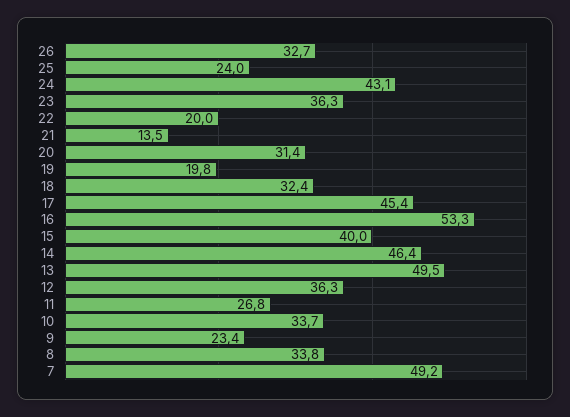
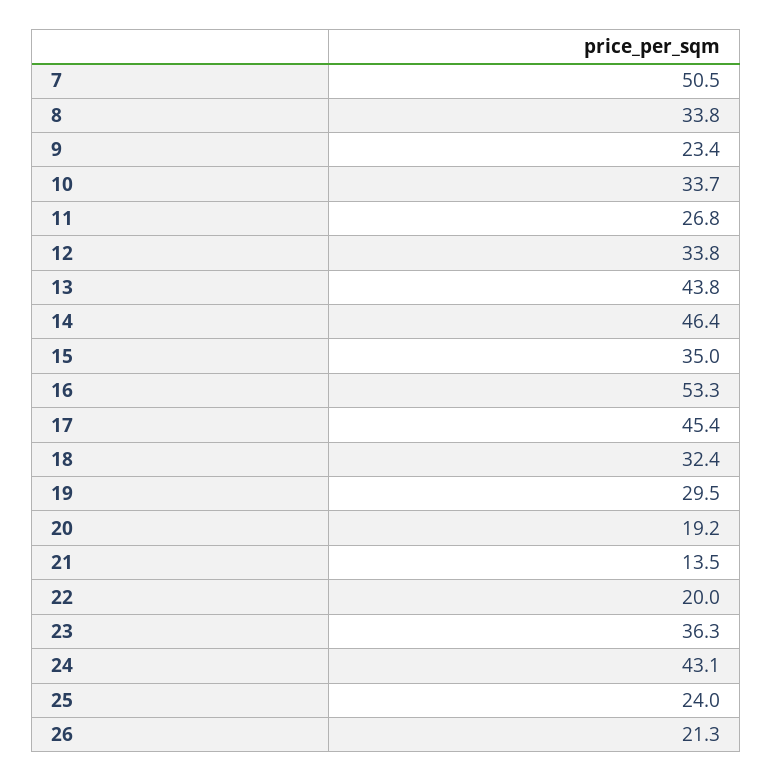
  {
-   "26": 32.7,
+   "26": 21.3,
    "25": 24,
    "24": 43.1,
    "23": 36.3,
    "22": 20,
    "21": 13.5,
-   "20": 31.4,
+   "20": 19.2,
-   "19": 19.8,
+   "19": 29.5,
    "18": 32.4,
    "17": 45.4,
    "16": 53.3,
-   "15": 40,
+   "15": 35,
    "14": 46.4,
-   "13": 49.5,
+   "13": 43.8,
-   "12": 36.3,
+   "12": 33.8,
    "11": 26.8,
    "10": 33.7,
    "9": 23.4,
    "8": 33.8,
-   "7": 49.2
+   "7": 50.5
  }

